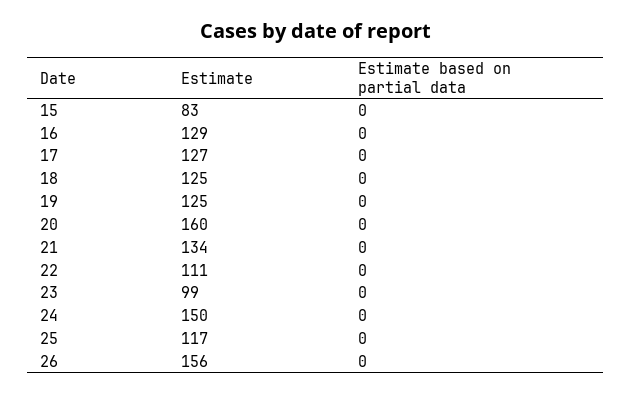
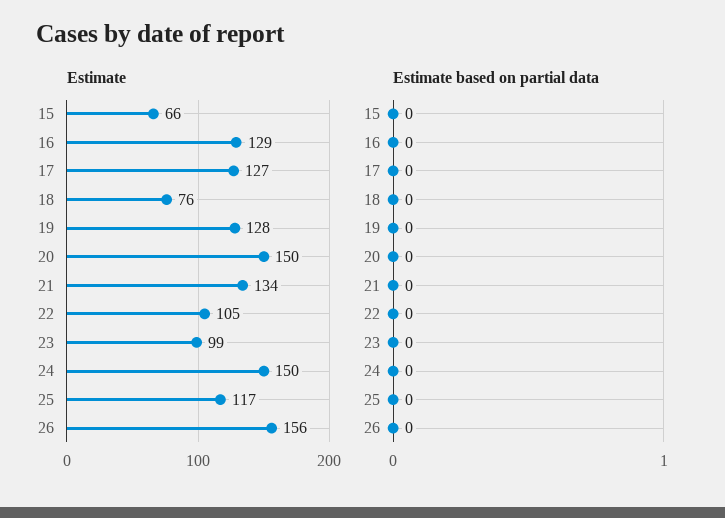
  {
    "Estimate": {
-     "15": 83,
+     "15": 66,
      "16": 129,
      "17": 127,
-     "18": 125,
+     "18": 76,
-     "19": 125,
+     "19": 128,
-     "20": 160,
+     "20": 150,
      "21": 134,
-     "22": 111,
+     "22": 105,
      "23": 99,
      "24": 150,
      "25": 117,
      "26": 156
    },
    "Estimate based on partial data": {
      "15": 0,
      "16": 0,
      "17": 0,
      "18": 0,
      "19": 0,
      "20": 0,
      "21": 0,
      "22": 0,
      "23": 0,
      "24": 0,
      "25": 0,
      "26": 0
    }
  }

